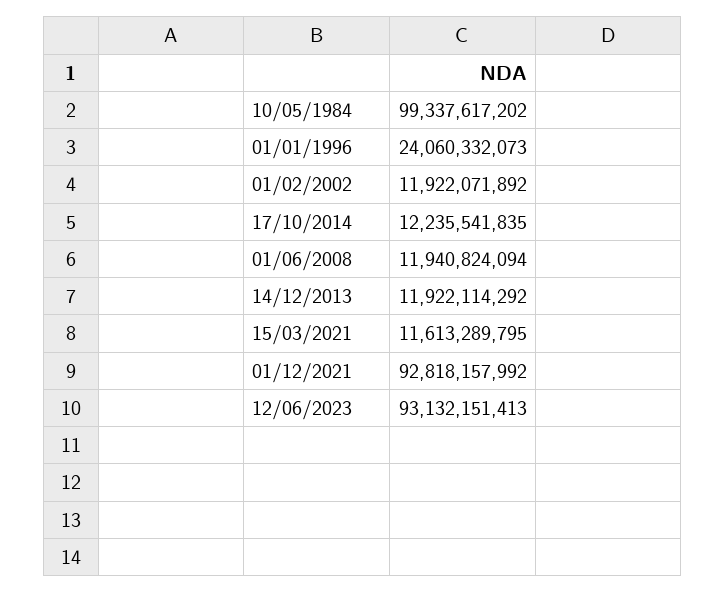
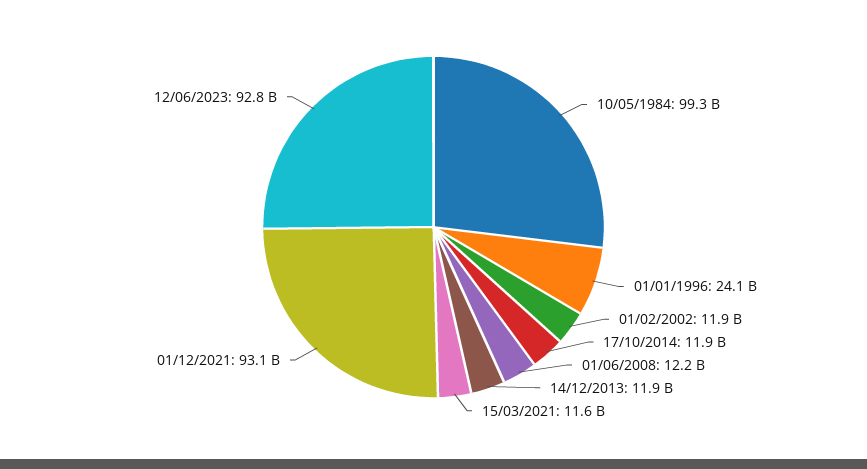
  {
    "10/05/1984": 99337617202,
    "01/01/1996": 24060332073,
    "01/02/2002": 11922071892,
-   "17/10/2014": 12235541835,
+   "17/10/2014": 11900000000,
-   "01/06/2008": 11940824094,
+   "01/06/2008": 12200000000,
    "14/12/2013": 11922114292,
    "15/03/2021": 11613289795,
-   "01/12/2021": 92818157992,
+   "01/12/2021": 93100000000,
-   "12/06/2023": 93132151413
+   "12/06/2023": 92800000000
  }

